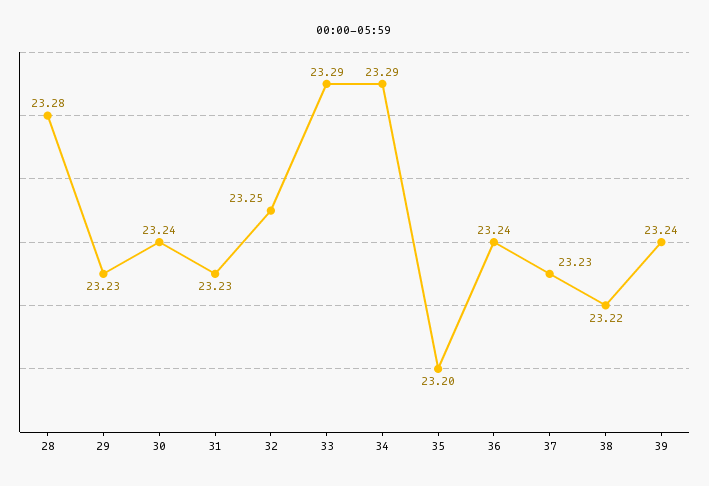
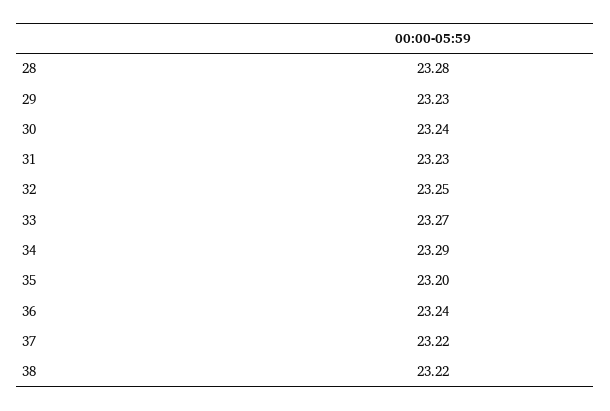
  {
    "28": 23.28,
    "29": 23.23,
    "30": 23.24,
    "31": 23.23,
    "32": 23.25,
-   "33": 23.29,
+   "33": 23.27,
    "34": 23.29,
    "35": 23.2,
    "36": 23.24,
-   "37": 23.23,
+   "37": 23.22,
-   "38": 23.22,
+   "38": 23.22
-   "39": 23.24
  }

